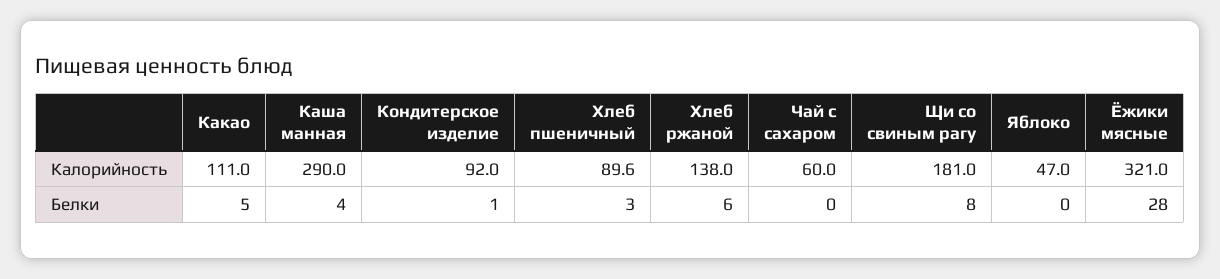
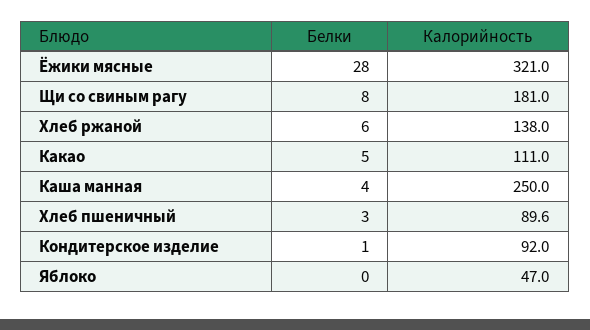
  {
    "Какао": {
      "Калорийность": 111,
      "Белки": 5
    },
    "Каша манная": {
-     "Калорийность": 290,
+     "Калорийность": 250,
      "Белки": 4
    },
    "Кондитерское изделие": {
      "Калорийность": 92,
      "Белки": 1
    },
    "Хлеб пшеничный": {
      "Калорийность": 89.6,
      "Белки": 3
    },
    "Хлеб ржаной": {
      "Калорийность": 138,
      "Белки": 6
    },
-   "Чай с сахаром": {
-     "Калорийность": 60,
-     "Белки": 0
-   },
    "Щи со свиным рагу": {
      "Калорийность": 181,
      "Белки": 8
    },
    "Яблоко": {
      "Калорийность": 47,
      "Белки": 0
    },
    "Ёжики мясные": {
      "Калорийность": 321,
      "Белки": 28
    }
  }

